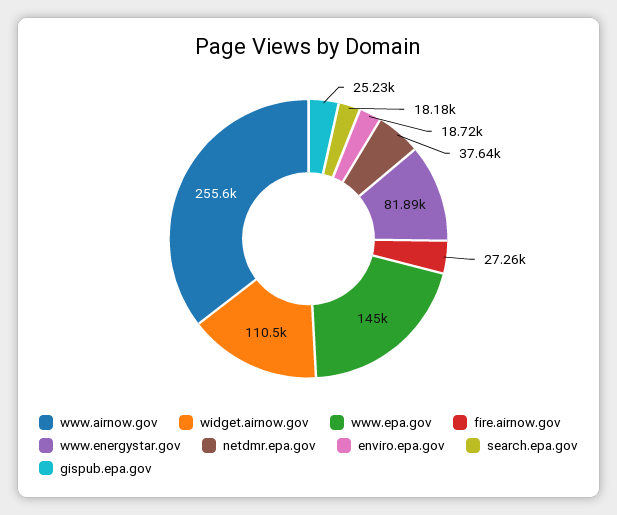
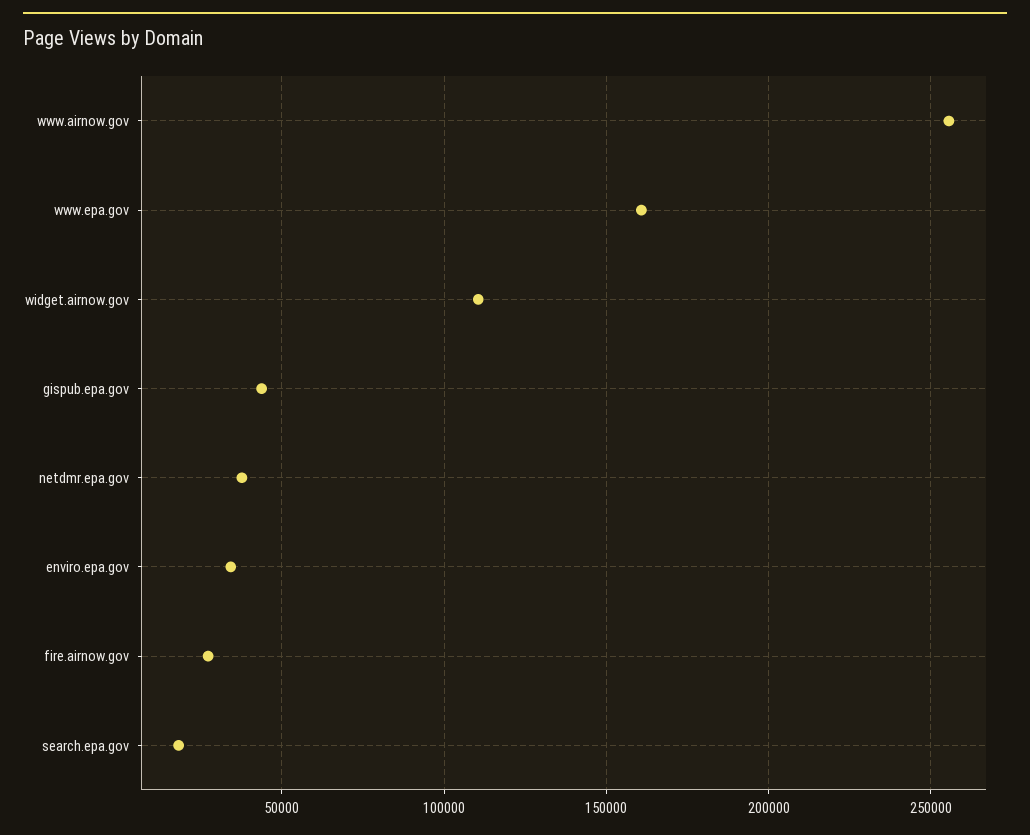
  {
    "www.airnow.gov": 255600,
    "widget.airnow.gov": 110500,
-   "www.epa.gov": 145000,
+   "www.epa.gov": 160000,
    "fire.airnow.gov": 27260,
-   "www.energystar.gov": 81890,
    "netdmr.epa.gov": 37640,
-   "enviro.epa.gov": 18720,
+   "enviro.epa.gov": 35000,
    "search.epa.gov": 18180,
-   "gispub.epa.gov": 25230
+   "gispub.epa.gov": 45000
  }

